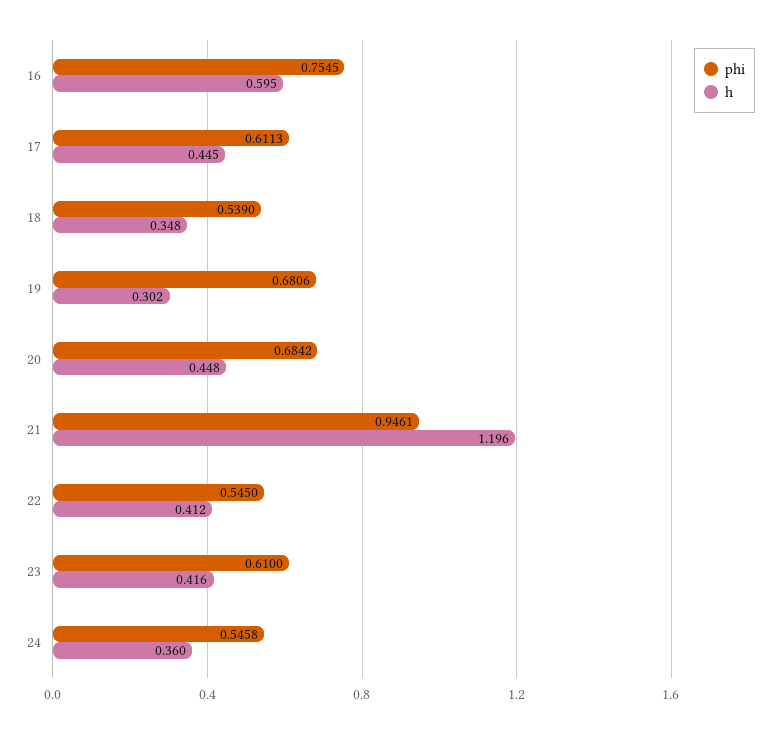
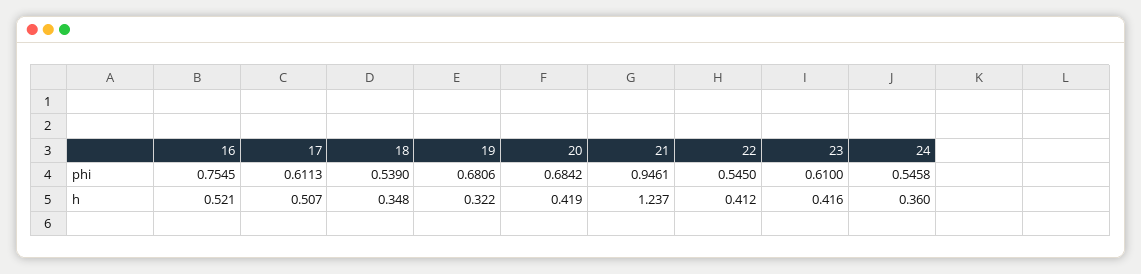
  {
    "phi": {
      "16": 0.7545,
      "17": 0.6113,
      "18": 0.539,
      "19": 0.6806,
      "20": 0.6842,
      "21": 0.9461,
      "22": 0.545,
      "23": 0.61,
      "24": 0.5458
    },
    "h": {
-     "16": 0.595,
+     "16": 0.521,
-     "17": 0.445,
+     "17": 0.507,
      "18": 0.348,
-     "19": 0.302,
+     "19": 0.322,
-     "20": 0.448,
+     "20": 0.419,
-     "21": 1.196,
+     "21": 1.237,
      "22": 0.412,
      "23": 0.416,
      "24": 0.36
    }
  }

